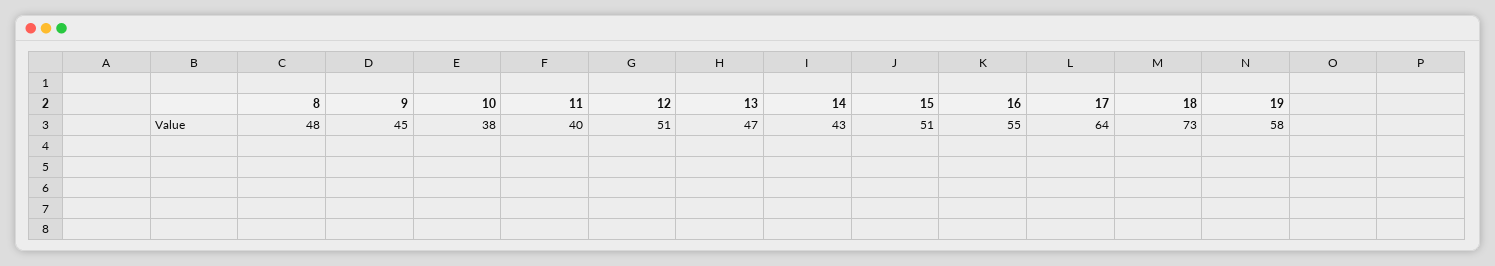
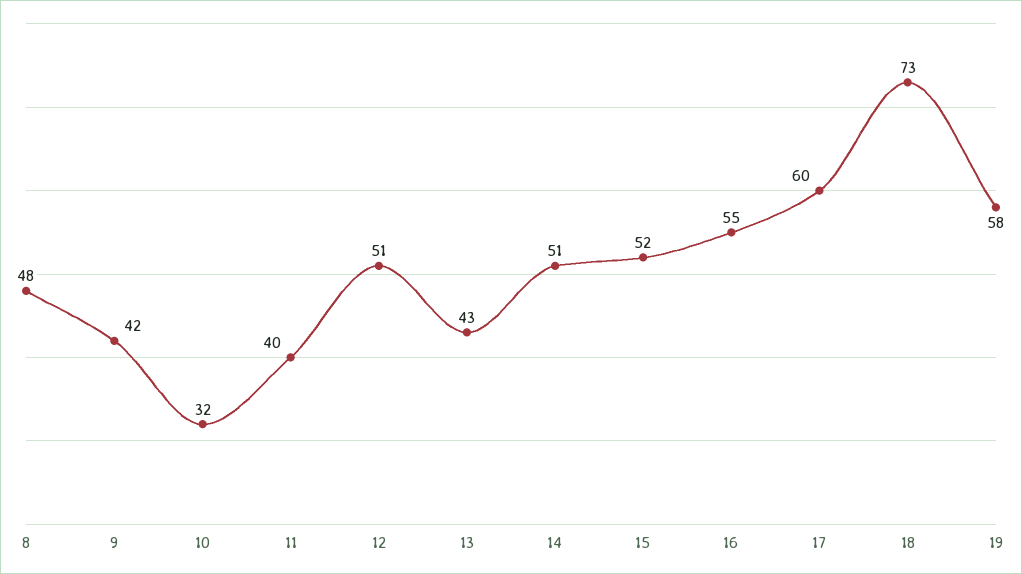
  {
    "8": 48,
-   "9": 45,
+   "9": 42,
-   "10": 38,
+   "10": 32,
    "11": 40,
    "12": 51,
-   "13": 47,
+   "13": 43,
-   "14": 43,
+   "14": 51,
-   "15": 51,
+   "15": 52,
    "16": 55,
-   "17": 64,
+   "17": 60,
    "18": 73,
    "19": 58
  }

